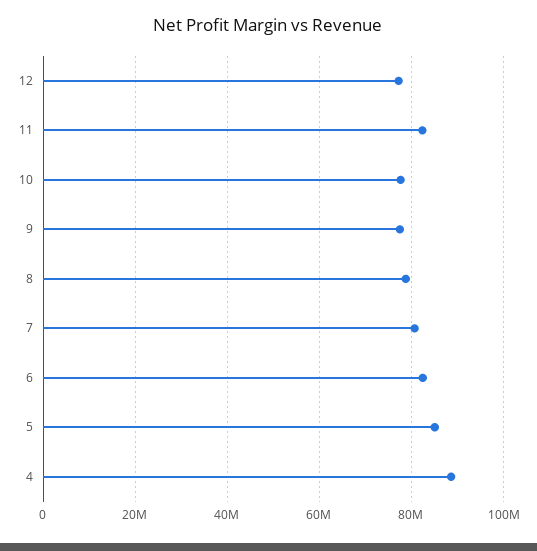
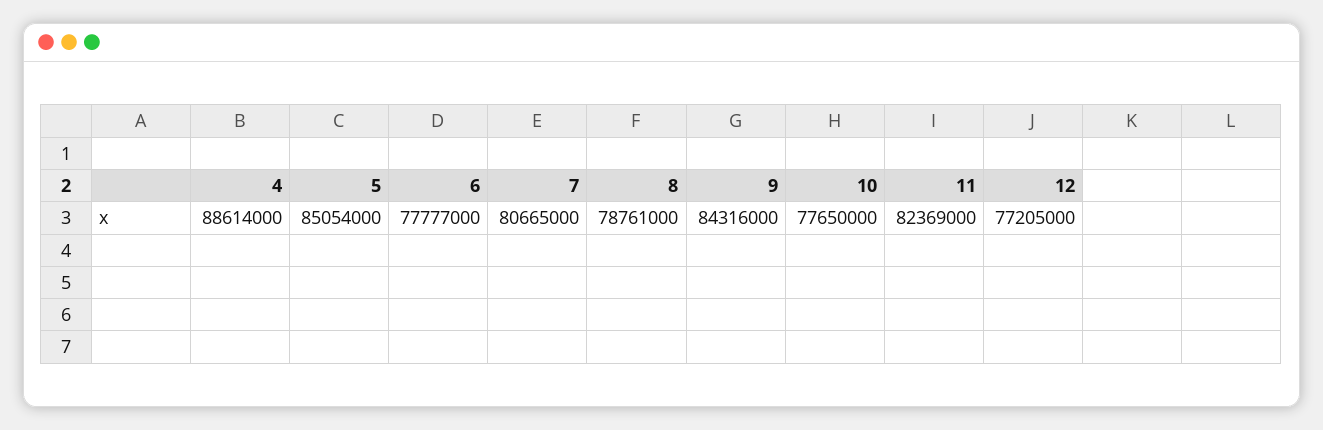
  {
    "12": 77205000,
    "11": 82369000,
    "10": 77650000,
-   "9": 78000000,
+   "9": 84316000,
    "8": 78761000,
    "7": 80665000,
-   "6": 82000000,
+   "6": 77777000,
    "5": 85054000,
    "4": 88614000
  }

